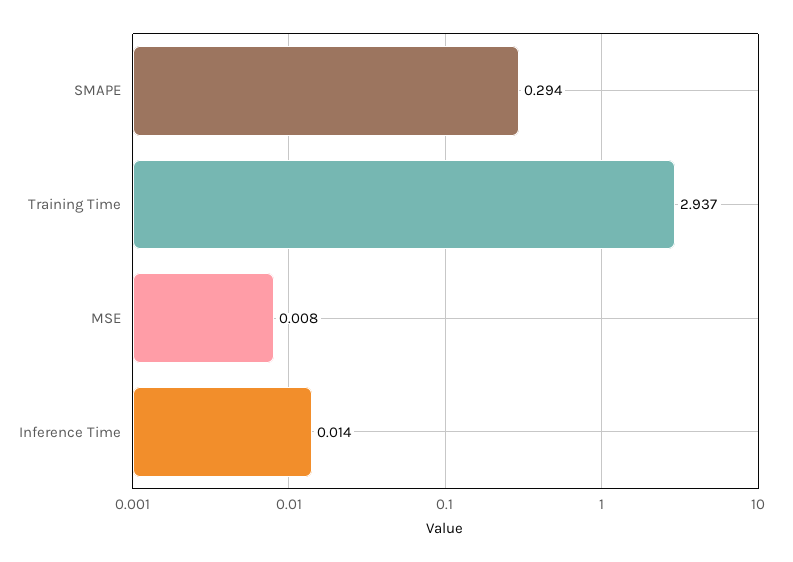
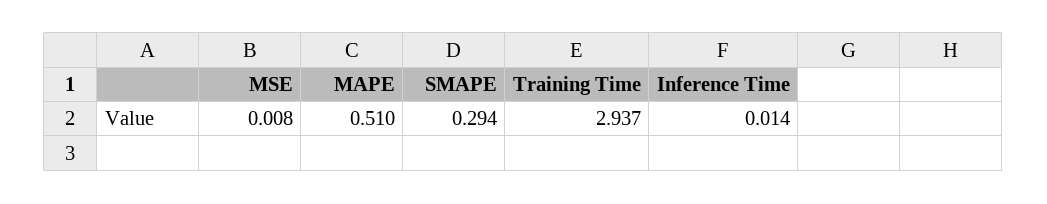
  {
    "SMAPE": 0.294,
    "Training Time": 2.937,
    "MSE": 0.008,
-   "Inference Time": 0.014
+   "Inference Time": 0.014,
+   "MAPE": 0.51
  }

